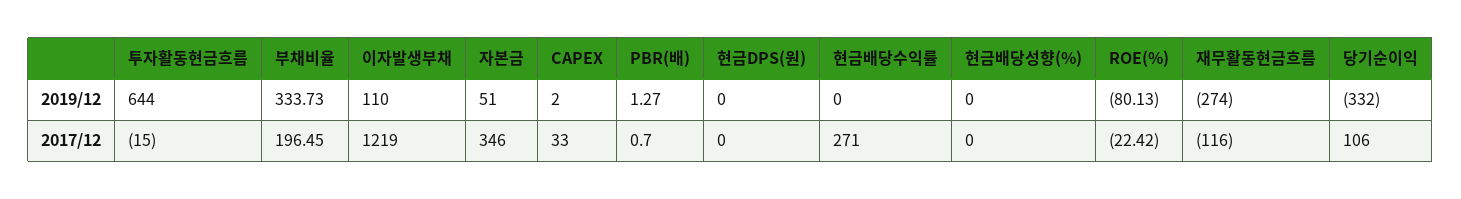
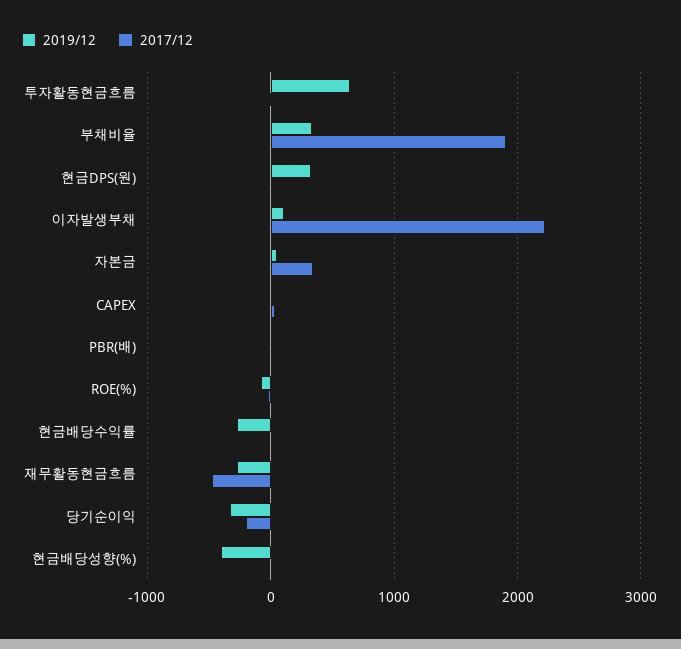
  {
    "2019/12": {
      "투자활동현금흐름": 644,
      "부채비율": 333.73,
      "이자발생부채": 110,
      "자본금": 51,
      "CAPEX": 2,
      "PBR(배)": 1.27,
-     "현금DPS(원)": 0,
+     "현금DPS(원)": 300,
-     "현금배당수익률": 0,
+     "현금배당수익률": -300,
-     "현금배당성향(%)": 0,
+     "현금배당성향(%)": -400,
      "ROE(%)": -80.13,
      "재무활동현금흐름": -274,
      "당기순이익": -332
    },
    "2017/12": {
      "투자활동현금흐름": -15,
-     "부채비율": 196.45,
+     "부채비율": 1900,
-     "이자발생부채": 1219,
+     "이자발생부채": 2200,
      "자본금": 346,
      "CAPEX": 33,
      "PBR(배)": 0.7,
      "현금DPS(원)": 0,
-     "현금배당수익률": 271,
+     "현금배당수익률": 0,
      "현금배당성향(%)": 0,
      "ROE(%)": -22.42,
-     "재무활동현금흐름": -116,
+     "재무활동현금흐름": -500,
-     "당기순이익": 106
+     "당기순이익": -200
    }
  }

